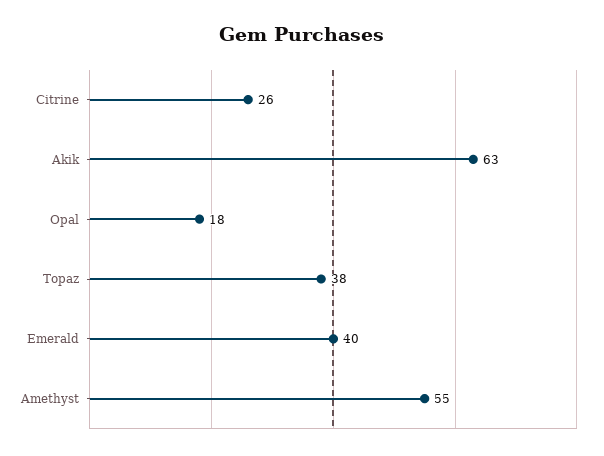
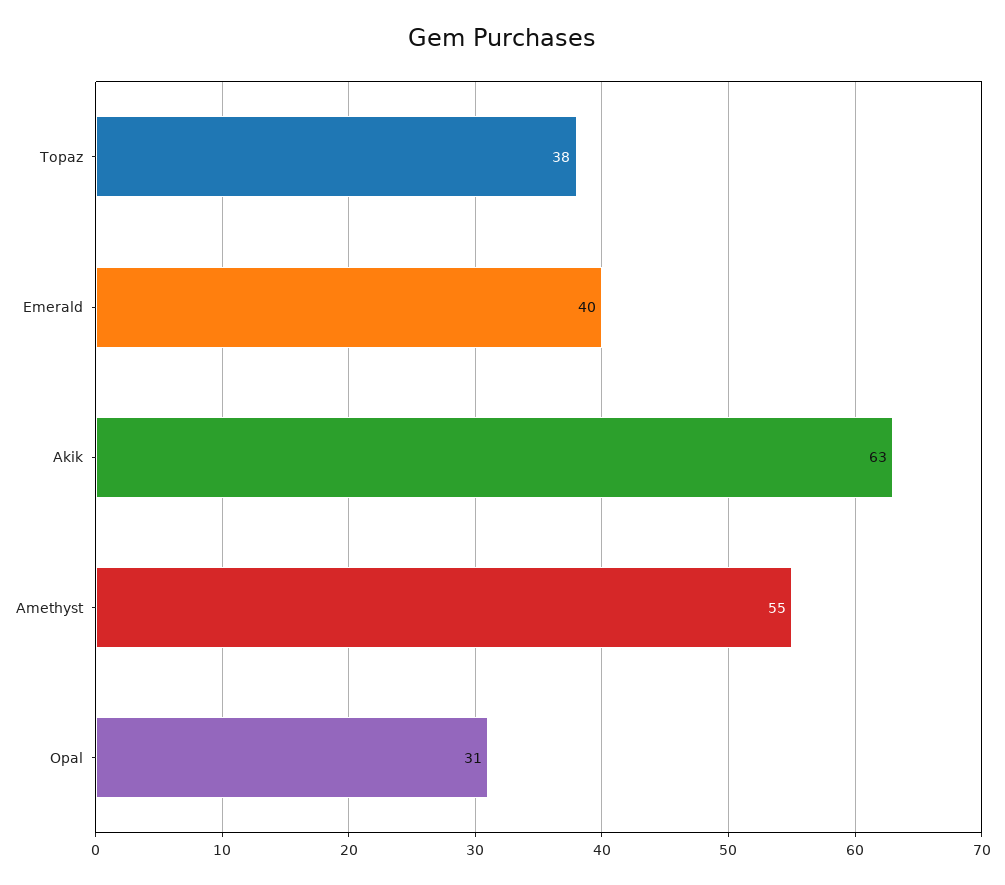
  {
-   "Citrine": 26,
    "Akik": 63,
-   "Opal": 18,
+   "Opal": 31,
    "Topaz": 38,
    "Emerald": 40,
    "Amethyst": 55
  }

